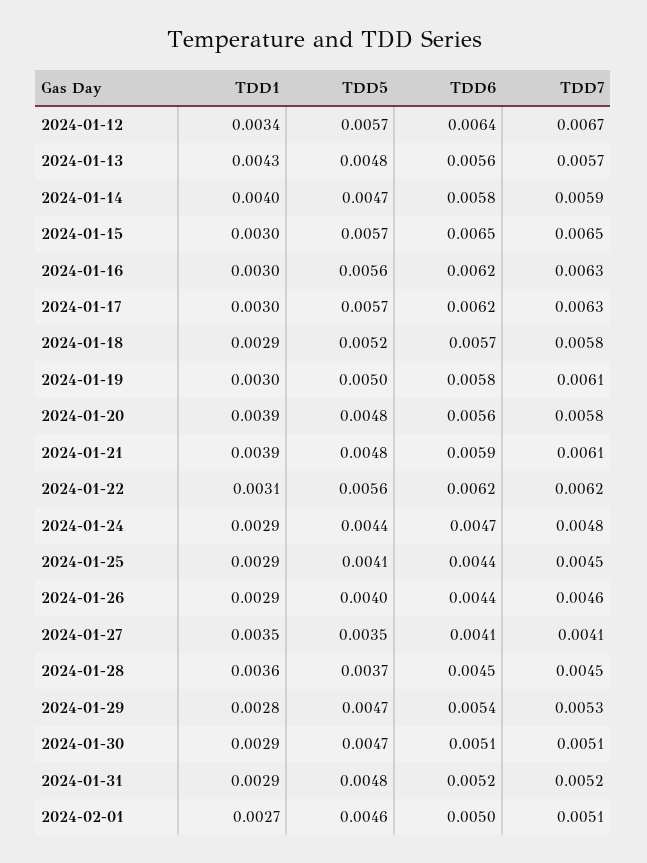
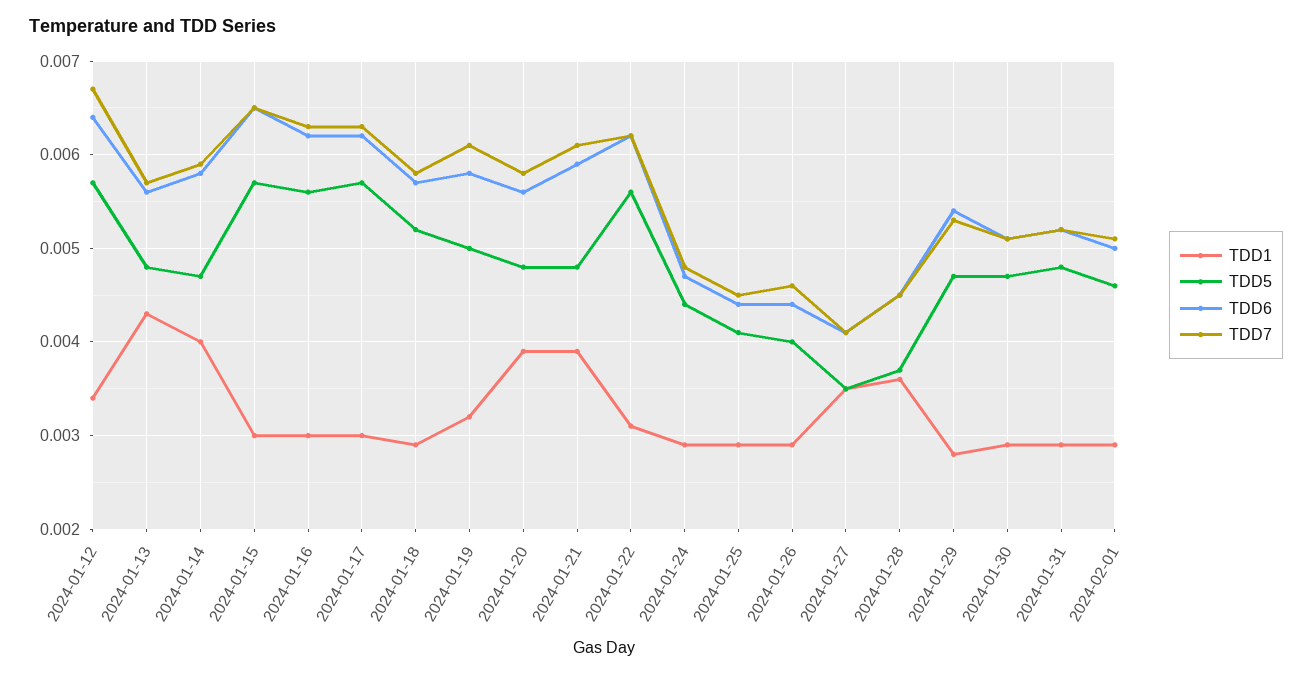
  {
    "TDD1": {
      "2024-01-12": 0.0034,
      "2024-01-13": 0.0043,
      "2024-01-14": 0.004,
      "2024-01-15": 0.003,
      "2024-01-16": 0.003,
      "2024-01-17": 0.003,
      "2024-01-18": 0.0029,
-     "2024-01-19": 0.003,
+     "2024-01-19": 0.0032,
      "2024-01-20": 0.0039,
      "2024-01-21": 0.0039,
      "2024-01-22": 0.0031,
      "2024-01-24": 0.0029,
      "2024-01-25": 0.0029,
      "2024-01-26": 0.0029,
      "2024-01-27": 0.0035,
      "2024-01-28": 0.0036,
      "2024-01-29": 0.0028,
      "2024-01-30": 0.0029,
      "2024-01-31": 0.0029,
-     "2024-02-01": 0.0027
+     "2024-02-01": 0.0029
    },
    "TDD5": {
      "2024-01-12": 0.0057,
      "2024-01-13": 0.0048,
      "2024-01-14": 0.0047,
      "2024-01-15": 0.0057,
      "2024-01-16": 0.0056,
      "2024-01-17": 0.0057,
      "2024-01-18": 0.0052,
      "2024-01-19": 0.005,
      "2024-01-20": 0.0048,
      "2024-01-21": 0.0048,
      "2024-01-22": 0.0056,
      "2024-01-24": 0.0044,
      "2024-01-25": 0.0041,
      "2024-01-26": 0.004,
      "2024-01-27": 0.0035,
      "2024-01-28": 0.0037,
      "2024-01-29": 0.0047,
      "2024-01-30": 0.0047,
      "2024-01-31": 0.0048,
      "2024-02-01": 0.0046
    },
    "TDD6": {
      "2024-01-12": 0.0064,
      "2024-01-13": 0.0056,
      "2024-01-14": 0.0058,
      "2024-01-15": 0.0065,
      "2024-01-16": 0.0062,
      "2024-01-17": 0.0062,
      "2024-01-18": 0.0057,
      "2024-01-19": 0.0058,
      "2024-01-20": 0.0056,
      "2024-01-21": 0.0059,
      "2024-01-22": 0.0062,
      "2024-01-24": 0.0047,
      "2024-01-25": 0.0044,
      "2024-01-26": 0.0044,
      "2024-01-27": 0.0041,
      "2024-01-28": 0.0045,
      "2024-01-29": 0.0054,
      "2024-01-30": 0.0051,
      "2024-01-31": 0.0052,
      "2024-02-01": 0.005
    },
    "TDD7": {
      "2024-01-12": 0.0067,
      "2024-01-13": 0.0057,
      "2024-01-14": 0.0059,
      "2024-01-15": 0.0065,
      "2024-01-16": 0.0063,
      "2024-01-17": 0.0063,
      "2024-01-18": 0.0058,
      "2024-01-19": 0.0061,
      "2024-01-20": 0.0058,
      "2024-01-21": 0.0061,
      "2024-01-22": 0.0062,
      "2024-01-24": 0.0048,
      "2024-01-25": 0.0045,
      "2024-01-26": 0.0046,
      "2024-01-27": 0.0041,
      "2024-01-28": 0.0045,
      "2024-01-29": 0.0053,
      "2024-01-30": 0.0051,
      "2024-01-31": 0.0052,
      "2024-02-01": 0.0051
    }
  }

